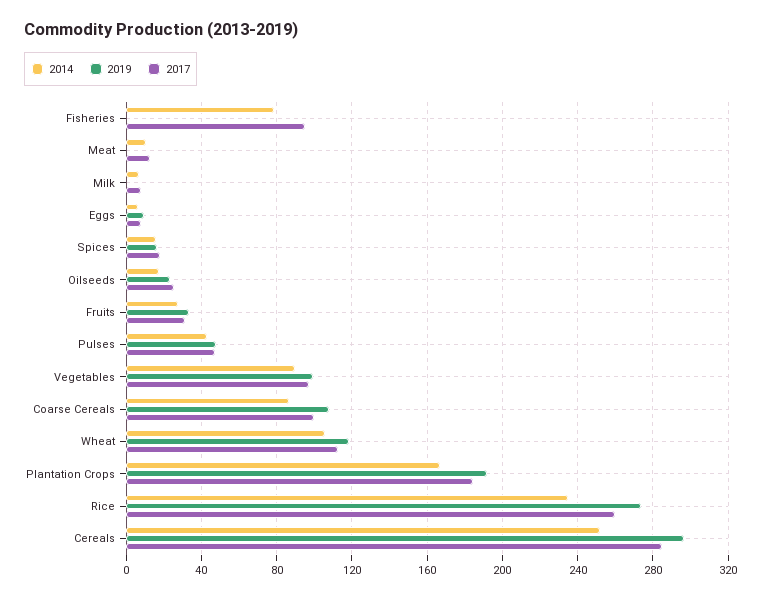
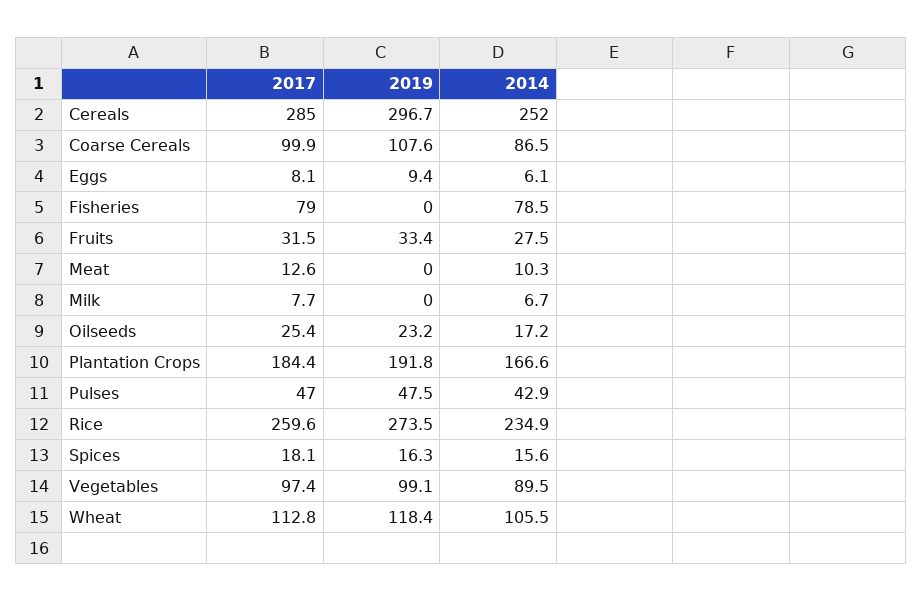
  {
    "2014": {
      "Fisheries": 78.5,
      "Meat": 10.3,
      "Milk": 6.7,
      "Eggs": 6.1,
      "Spices": 15.6,
      "Oilseeds": 17.2,
      "Fruits": 27.5,
      "Pulses": 42.9,
      "Vegetables": 89.5,
      "Coarse Cereals": 86.5,
      "Wheat": 105.5,
      "Plantation Crops": 166.6,
      "Rice": 234.9,
      "Cereals": 252
    },
    "2019": {
      "Fisheries": 0,
      "Meat": 0,
      "Milk": 0,
      "Eggs": 9.4,
      "Spices": 16.3,
      "Oilseeds": 23.2,
      "Fruits": 33.4,
      "Pulses": 47.5,
      "Vegetables": 99.1,
      "Coarse Cereals": 107.6,
      "Wheat": 118.4,
      "Plantation Crops": 191.8,
      "Rice": 273.5,
      "Cereals": 296.7
    },
    "2017": {
-     "Fisheries": 95,
+     "Fisheries": 79,
      "Meat": 12.6,
      "Milk": 7.7,
      "Eggs": 8.1,
      "Spices": 18.1,
      "Oilseeds": 25.4,
      "Fruits": 31.5,
      "Pulses": 47,
      "Vegetables": 97.4,
      "Coarse Cereals": 99.9,
      "Wheat": 112.8,
      "Plantation Crops": 184.4,
      "Rice": 259.6,
      "Cereals": 285
    }
  }

